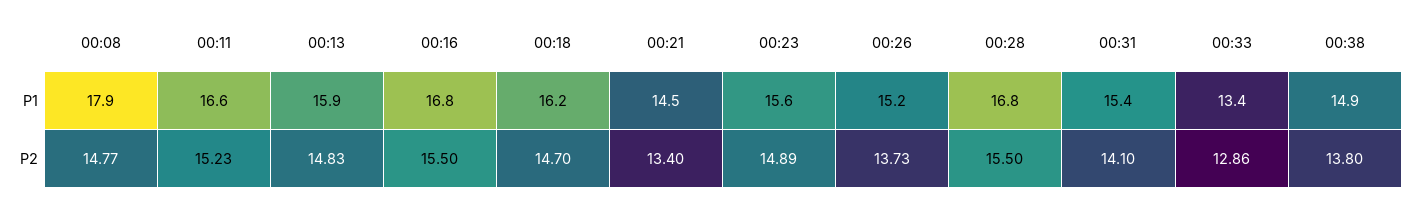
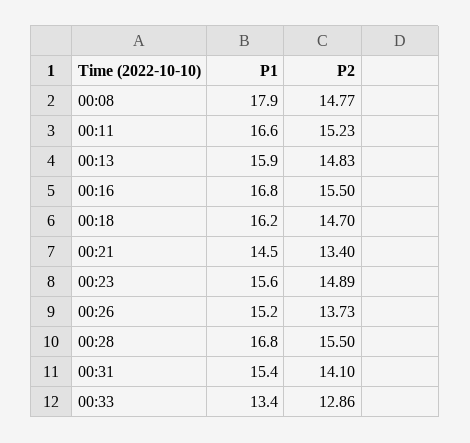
  {
    "00:08": {
      "P1": 17.9,
      "P2": 14.77
    },
    "00:11": {
      "P1": 16.6,
      "P2": 15.23
    },
    "00:13": {
      "P1": 15.9,
      "P2": 14.83
    },
    "00:16": {
      "P1": 16.8,
      "P2": 15.5
    },
    "00:18": {
      "P1": 16.2,
      "P2": 14.7
    },
    "00:21": {
      "P1": 14.5,
      "P2": 13.4
    },
    "00:23": {
      "P1": 15.6,
      "P2": 14.89
    },
    "00:26": {
      "P1": 15.2,
      "P2": 13.73
    },
    "00:28": {
      "P1": 16.8,
      "P2": 15.5
    },
    "00:31": {
      "P1": 15.4,
      "P2": 14.1
    },
    "00:33": {
      "P1": 13.4,
      "P2": 12.86
-   },
+   }
-   "00:38": {
-     "P1": 14.9,
-     "P2": 13.8
-   }
  }

